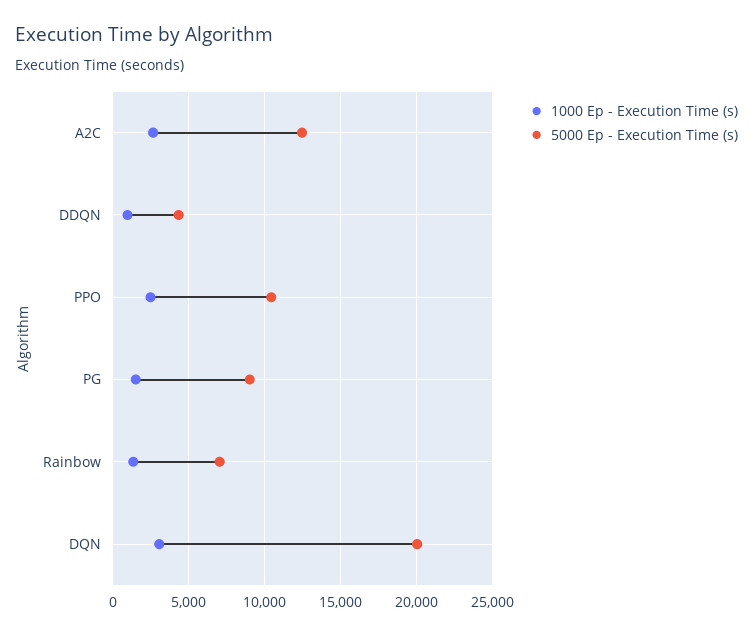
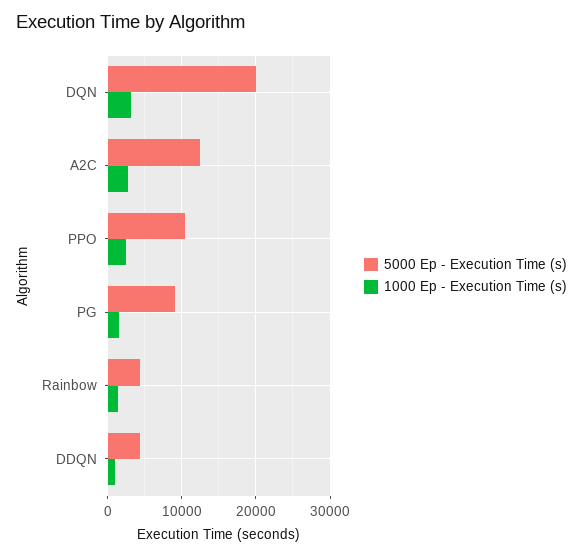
  {
    "1000 Ep - Execution Time (s)": {
      "A2C": 2500,
      "DDQN": 1000,
      "PPO": 2500,
      "PG": 1500,
      "Rainbow": 1500,
      "DQN": 3000
    },
    "5000 Ep - Execution Time (s)": {
      "A2C": 12500,
      "DDQN": 4500,
      "PPO": 10500,
      "PG": 9000,
-     "Rainbow": 7000,
+     "Rainbow": 4000,
      "DQN": 20000
    }
  }

